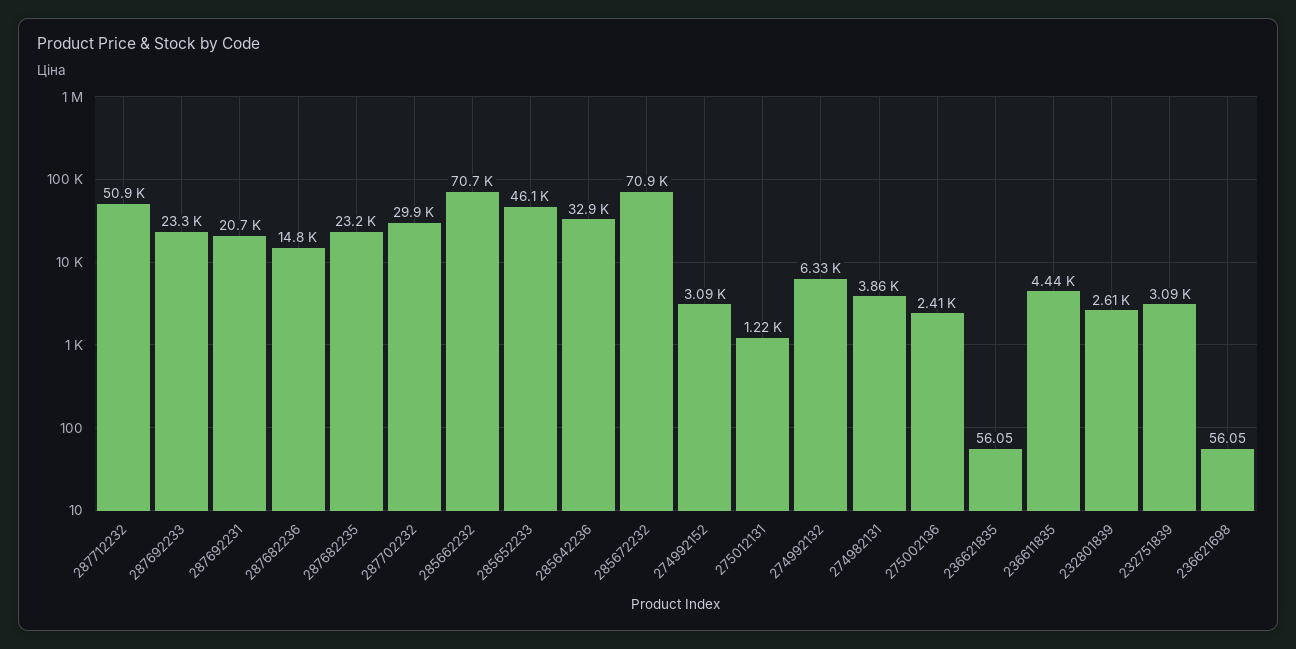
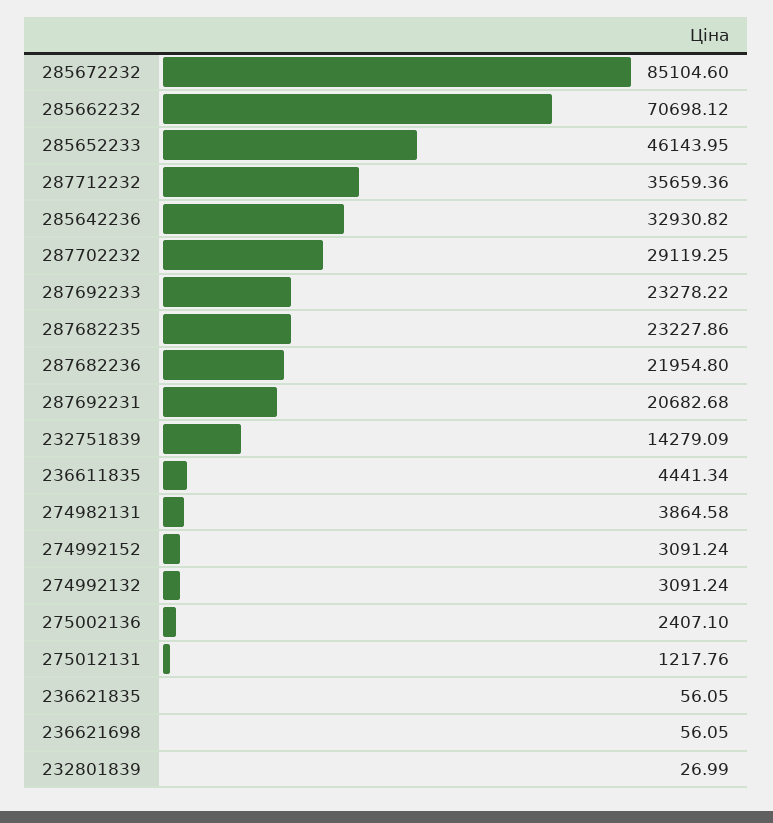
  {
-   "287712232": 50900,
+   "287712232": 35659.36,
    "287692233": 23278.22,
    "287692231": 20682.68,
-   "287682236": 14800,
+   "287682236": 21954.8,
    "287682235": 23227.86,
-   "287702232": 29900,
+   "287702232": 29119.25,
    "285662232": 70698.12,
    "285652233": 46143.95,
    "285642236": 32930.82,
-   "285672232": 70900,
+   "285672232": 85104.6,
    "274992152": 3091.24,
    "275012131": 1217.76,
-   "274992132": 6330,
+   "274992132": 3091.24,
    "274982131": 3864.58,
    "275002136": 2407.1,
    "236621835": 56.05,
    "236611835": 4441.34,
-   "232801839": 2610,
+   "232801839": 26.99,
-   "232751839": 3090,
+   "232751839": 14279.09,
    "236621698": 56.05
  }

